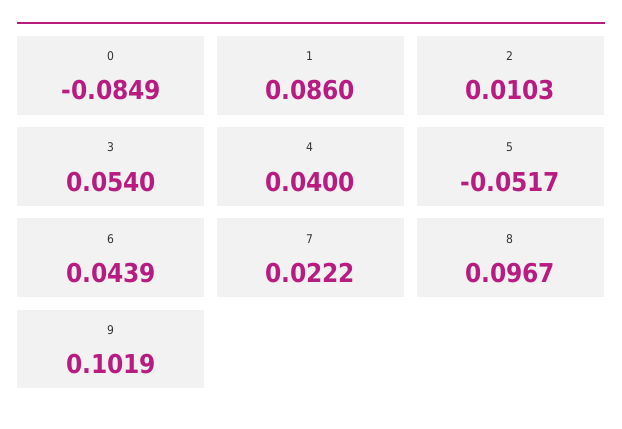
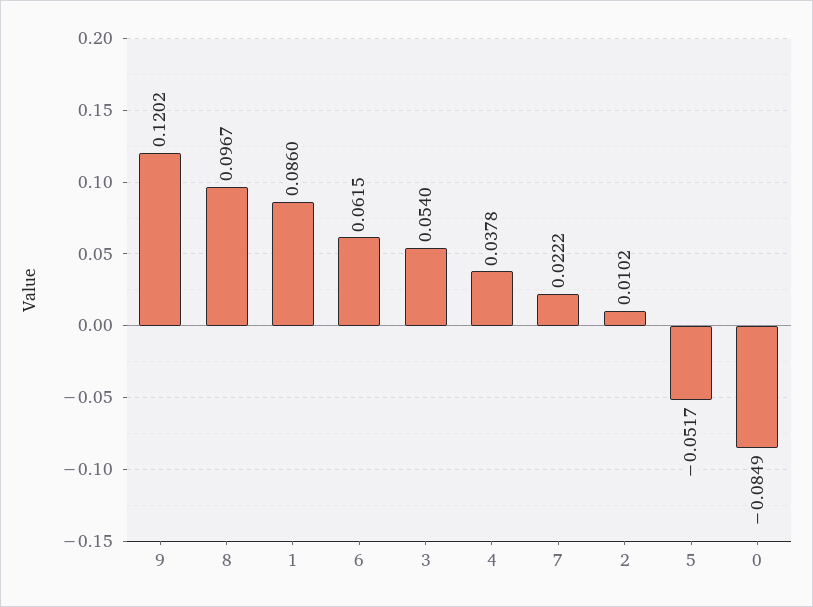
  {
    "0": -0.0849,
    "1": 0.086,
-   "2": 0.0103,
+   "2": 0.0102,
    "3": 0.054,
-   "4": 0.04,
+   "4": 0.0378,
    "5": -0.0517,
-   "6": 0.0439,
+   "6": 0.0615,
    "7": 0.0222,
    "8": 0.0967,
-   "9": 0.1019
+   "9": 0.1202
  }

